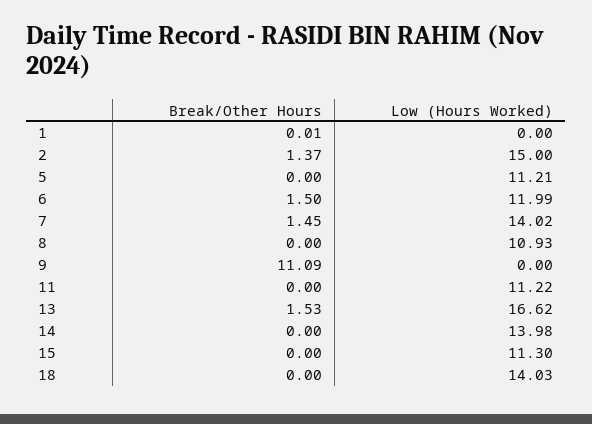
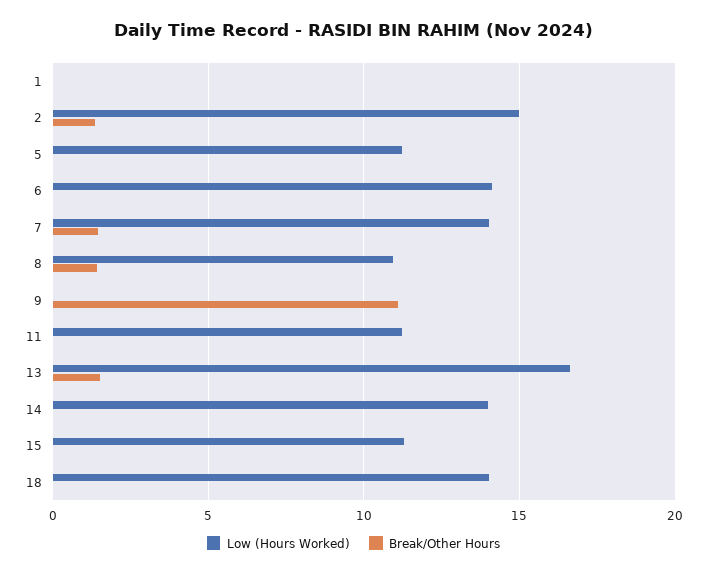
  {
    "Break/Other Hours": {
      "1": 0.01,
      "2": 1.37,
      "5": 0,
-     "6": 1.5,
+     "6": 0,
      "7": 1.45,
-     "8": 0,
+     "8": 1.5,
      "9": 11.09,
      "11": 0,
      "13": 1.53,
      "14": 0,
      "15": 0,
      "18": 0
    },
    "Low (Hours Worked)": {
      "1": 0,
      "2": 15,
      "5": 11.21,
-     "6": 11.99,
+     "6": 14,
      "7": 14.02,
      "8": 10.93,
      "9": 0,
      "11": 11.22,
      "13": 16.62,
      "14": 13.98,
      "15": 11.3,
      "18": 14.03
    }
  }

